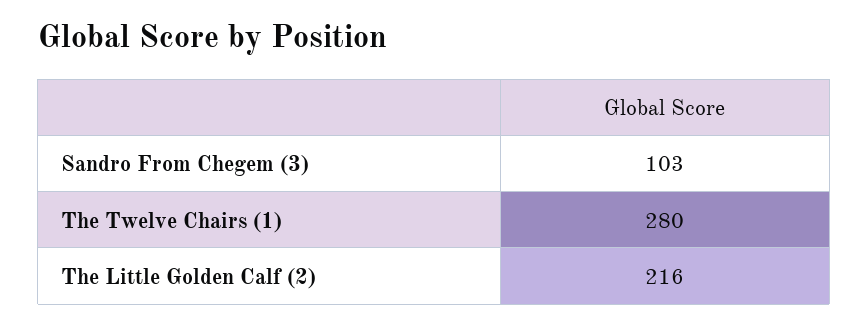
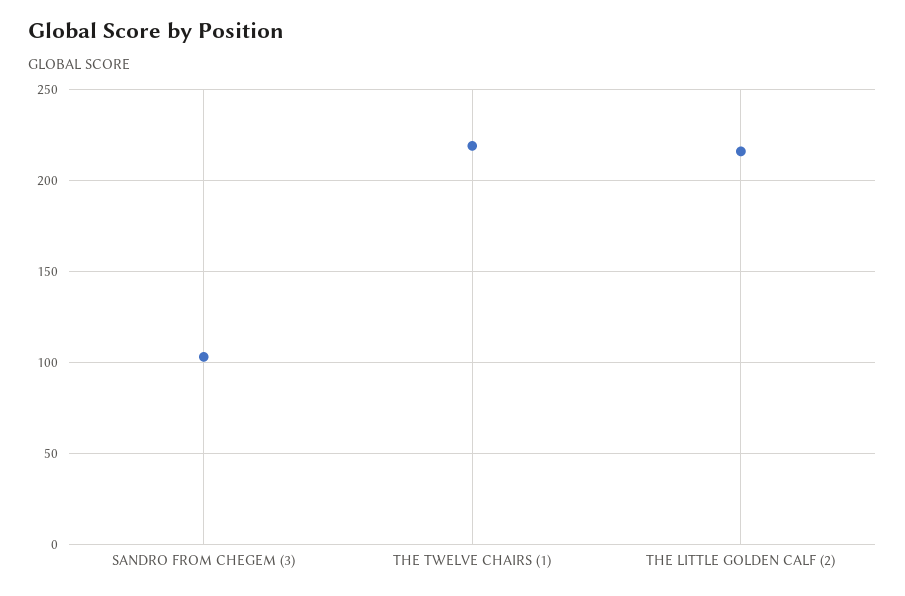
  {
    "Sandro From Chegem (3)": 103,
-   "The Twelve Chairs (1)": 280,
+   "The Twelve Chairs (1)": 220,
    "The Little Golden Calf (2)": 216
  }

